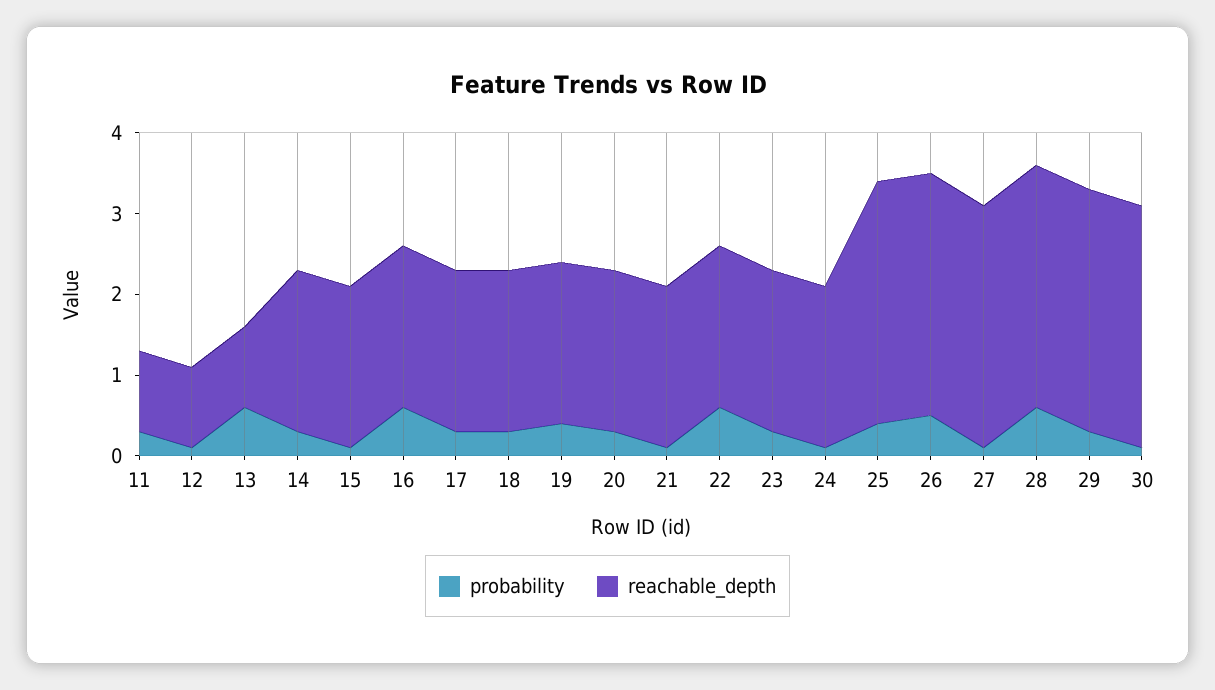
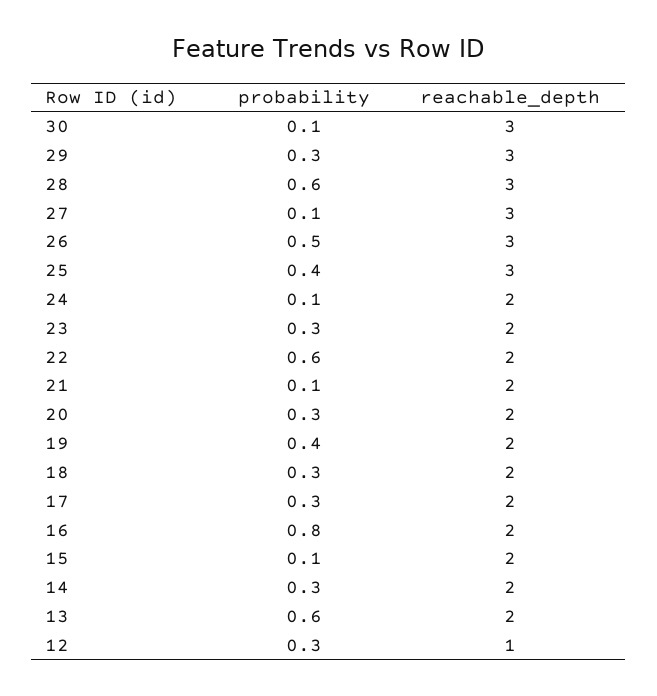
  {
    "probability": {
-     "11": 0.3,
-     "12": 0.1,
+     "12": 0.3,
      "13": 0.6,
      "14": 0.3,
      "15": 0.1,
-     "16": 0.6,
+     "16": 0.8,
      "17": 0.3,
      "18": 0.3,
      "19": 0.4,
      "20": 0.3,
      "21": 0.1,
      "22": 0.6,
      "23": 0.3,
      "24": 0.1,
      "25": 0.4,
      "26": 0.5,
      "27": 0.1,
      "28": 0.6,
      "29": 0.3,
      "30": 0.1
    },
    "reachable_depth": {
-     "11": 1,
      "12": 1,
-     "13": 1,
+     "13": 2,
      "14": 2,
      "15": 2,
      "16": 2,
      "17": 2,
      "18": 2,
      "19": 2,
      "20": 2,
      "21": 2,
      "22": 2,
      "23": 2,
      "24": 2,
      "25": 3,
      "26": 3,
      "27": 3,
      "28": 3,
      "29": 3,
      "30": 3
    }
  }

